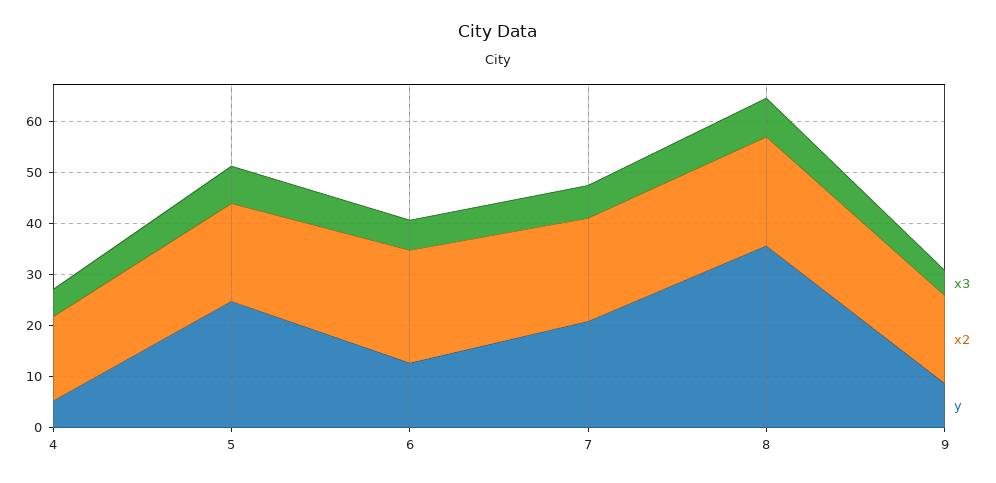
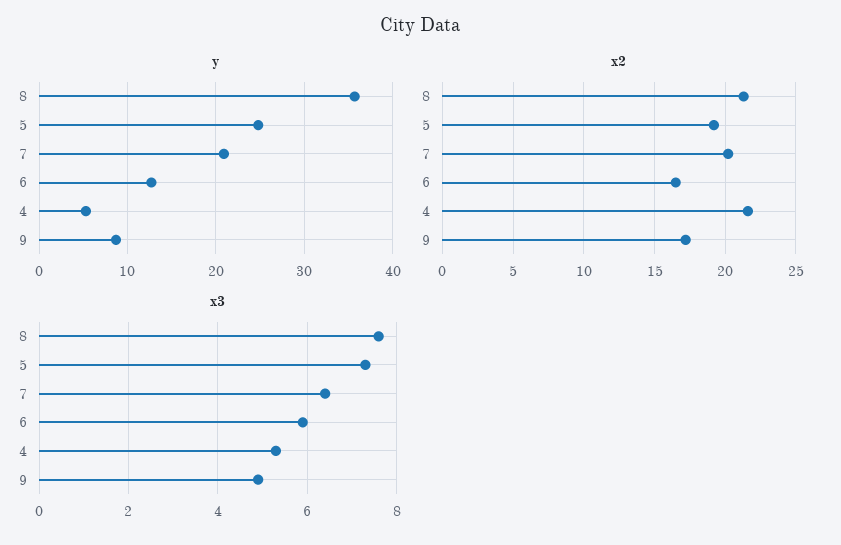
  {
    "x3": {
      "4": 5.5,
      "5": 7.5,
      "6": 6,
      "7": 6.5,
      "8": 7.5,
      "9": 5
    },
    "x2": {
-     "4": 16,
+     "4": 21.5,
      "5": 19,
-     "6": 22,
+     "6": 16.5,
      "7": 20,
      "8": 21.5,
      "9": 17
    },
    "y": {
      "4": 5,
      "5": 25,
      "6": 13,
      "7": 21,
      "8": 36,
      "9": 9
    }
  }

